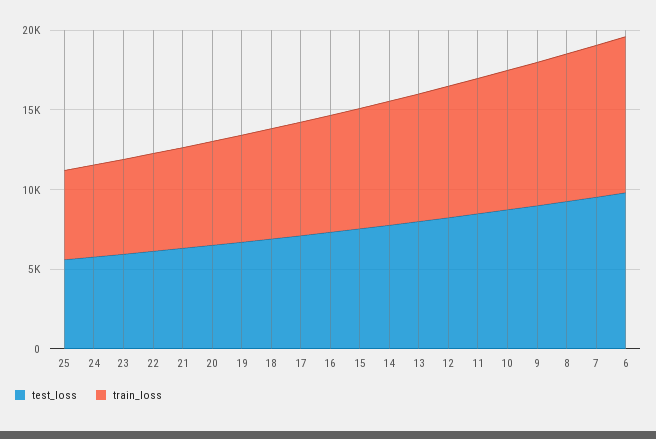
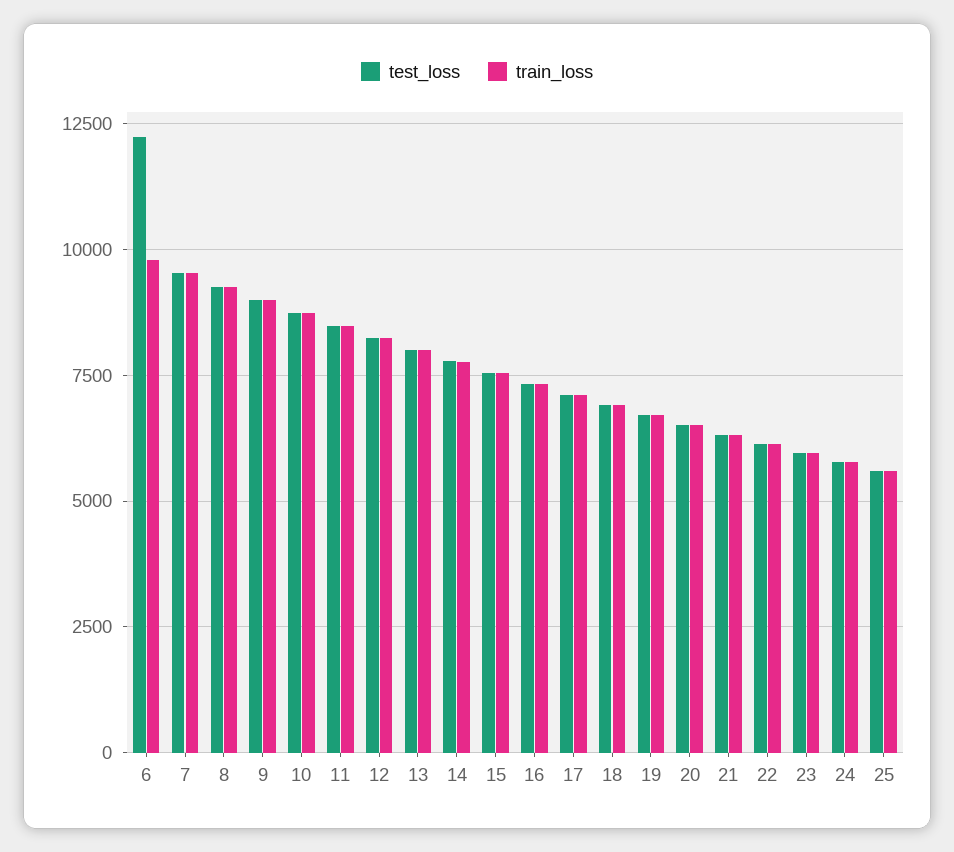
  {
    "test_loss": {
      "25": 5500,
      "24": 5750,
      "23": 6000,
      "22": 6250,
      "21": 6250,
      "20": 6500,
      "19": 6750,
      "18": 7000,
      "17": 7000,
      "16": 7250,
      "15": 7500,
      "14": 7750,
      "13": 8000,
      "12": 8250,
      "11": 8500,
      "10": 8750,
      "9": 9000,
      "8": 9250,
      "7": 9500,
-     "6": 10000
+     "6": 12250
    },
    "train_loss": {
      "25": 5500,
      "24": 5750,
      "23": 6000,
      "22": 6250,
      "21": 6250,
      "20": 6500,
      "19": 6750,
      "18": 7000,
      "17": 7000,
      "16": 7250,
      "15": 7500,
      "14": 7750,
      "13": 8000,
      "12": 8250,
      "11": 8500,
      "10": 8750,
      "9": 9000,
      "8": 9250,
      "7": 9500,
      "6": 9750
    }
  }

